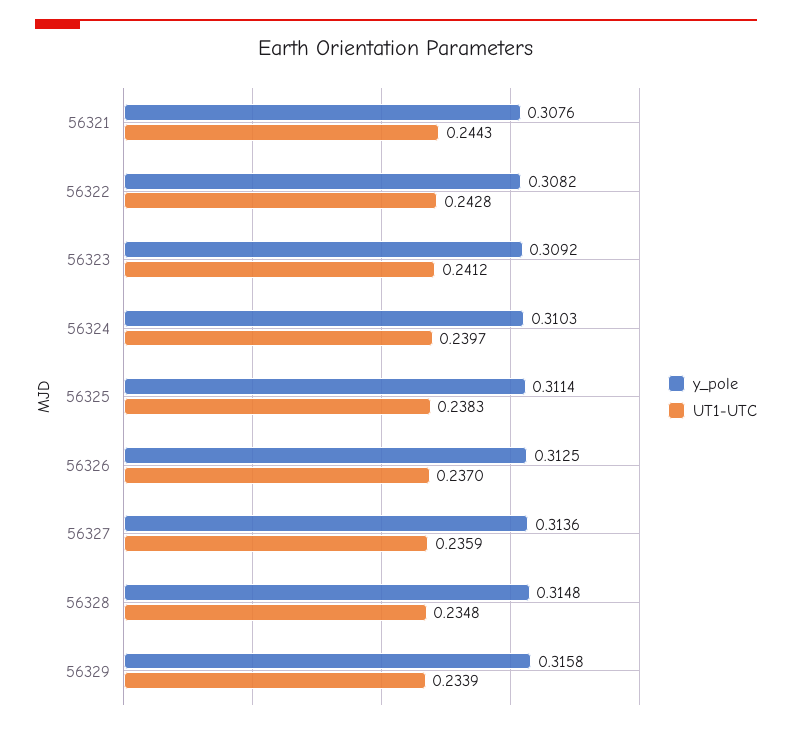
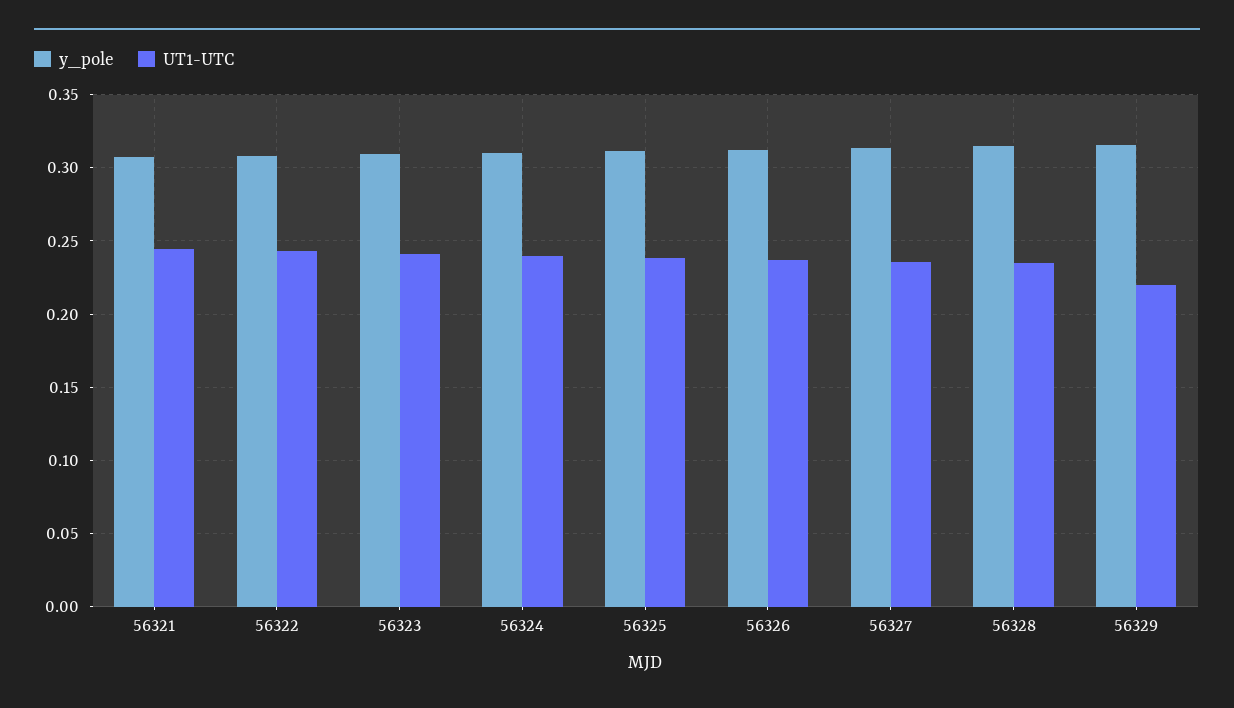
  {
    "y_pole": {
      "56321": 0.3076,
      "56322": 0.3082,
      "56323": 0.3092,
      "56324": 0.3103,
      "56325": 0.3114,
      "56326": 0.3125,
      "56327": 0.3136,
      "56328": 0.3148,
      "56329": 0.3158
    },
    "UT1-UTC": {
      "56321": 0.2443,
      "56322": 0.2428,
      "56323": 0.2412,
      "56324": 0.2397,
      "56325": 0.2383,
      "56326": 0.237,
      "56327": 0.2359,
      "56328": 0.2348,
-     "56329": 0.2339
+     "56329": 0.22
    }
  }

